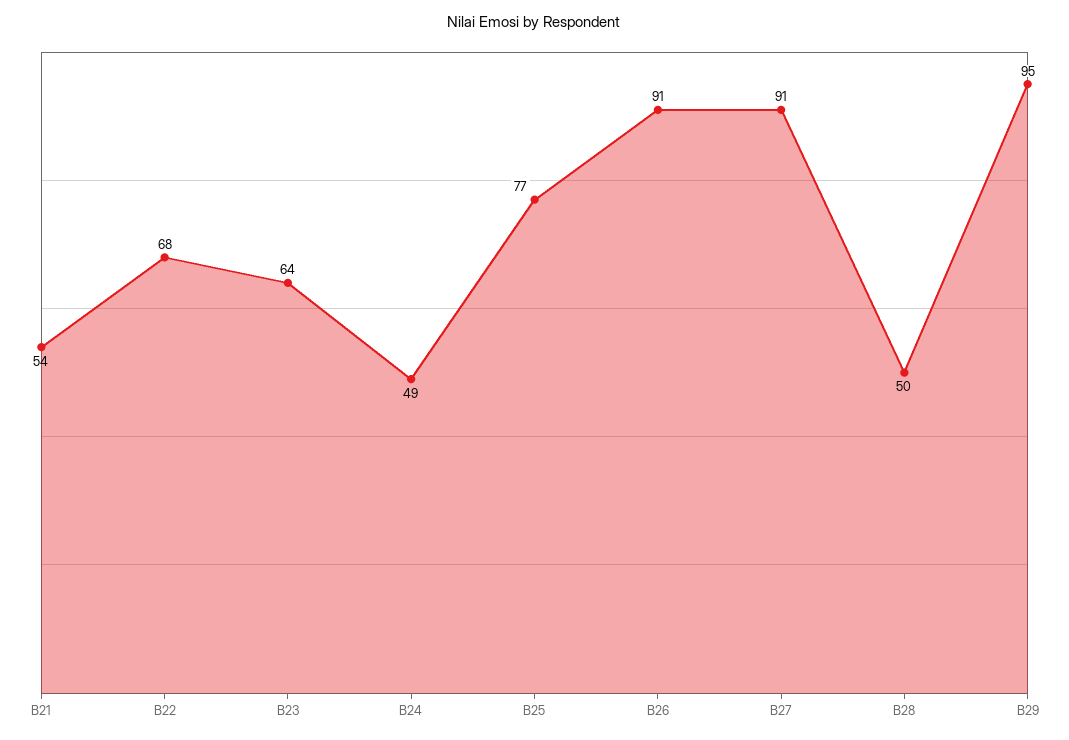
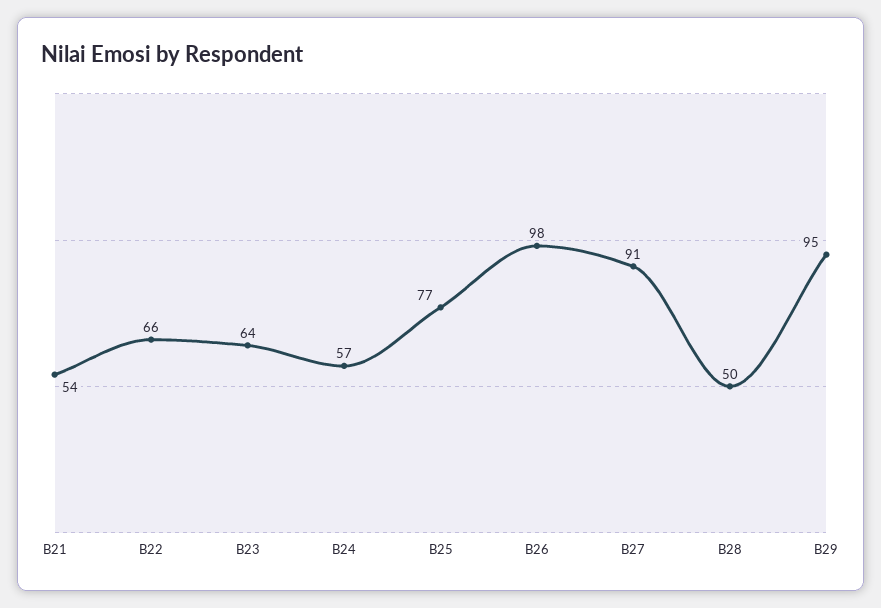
  {
    "B21": 54,
-   "B22": 68,
+   "B22": 66,
    "B23": 64,
-   "B24": 49,
+   "B24": 57,
    "B25": 77,
-   "B26": 91,
+   "B26": 98,
    "B27": 91,
    "B28": 50,
    "B29": 95
  }

